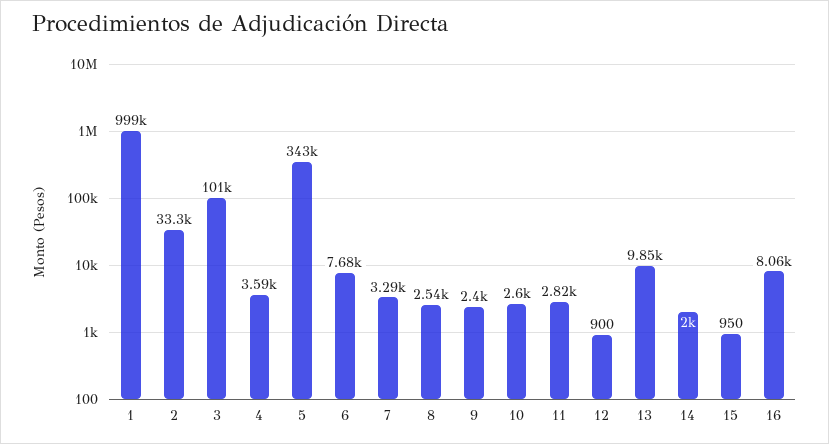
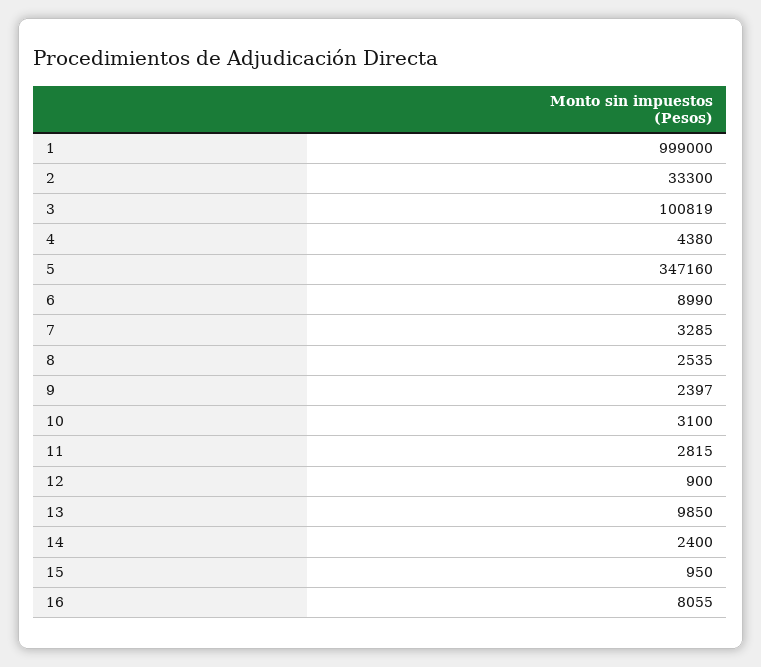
  {
    "1": 999000,
    "2": 33300,
    "3": 100819,
-   "4": 3590,
+   "4": 4380,
-   "5": 343000,
+   "5": 347160,
-   "6": 7680,
+   "6": 8990,
    "7": 3285,
    "8": 2535,
    "9": 2397,
-   "10": 2600,
+   "10": 3100,
    "11": 2815,
    "12": 900,
    "13": 9850,
-   "14": 2000,
+   "14": 2400,
    "15": 950,
    "16": 8055
  }

